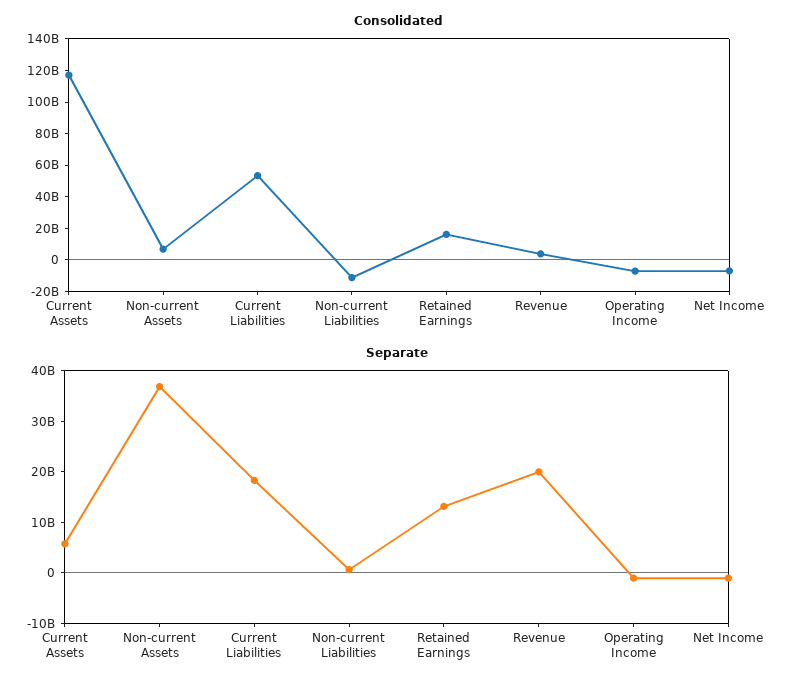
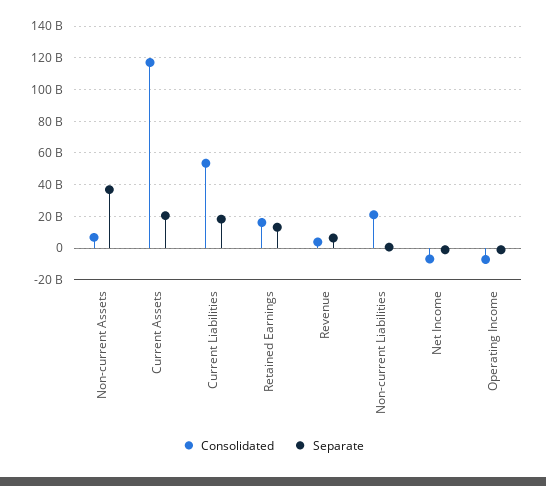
  {
    "Consolidated": {
      "Current Assets": 115000000000,
      "Non-current Assets": 5000000000,
      "Current Liabilities": 55000000000,
-     "Non-current Liabilities": -10000000000,
+     "Non-current Liabilities": 20000000000,
      "Retained Earnings": 15000000000,
      "Revenue": 5000000000,
      "Operating Income": -5000000000,
      "Net Income": -5000000000
    },
    "Separate": {
-     "Current Assets": 6000000000,
+     "Current Assets": 20000000000,
      "Non-current Assets": 36000000000,
      "Current Liabilities": 18000000000,
      "Non-current Liabilities": 0,
      "Retained Earnings": 14000000000,
-     "Revenue": 20000000000,
+     "Revenue": 5000000000,
      "Operating Income": -2000000000,
      "Net Income": -2000000000
    }
  }

